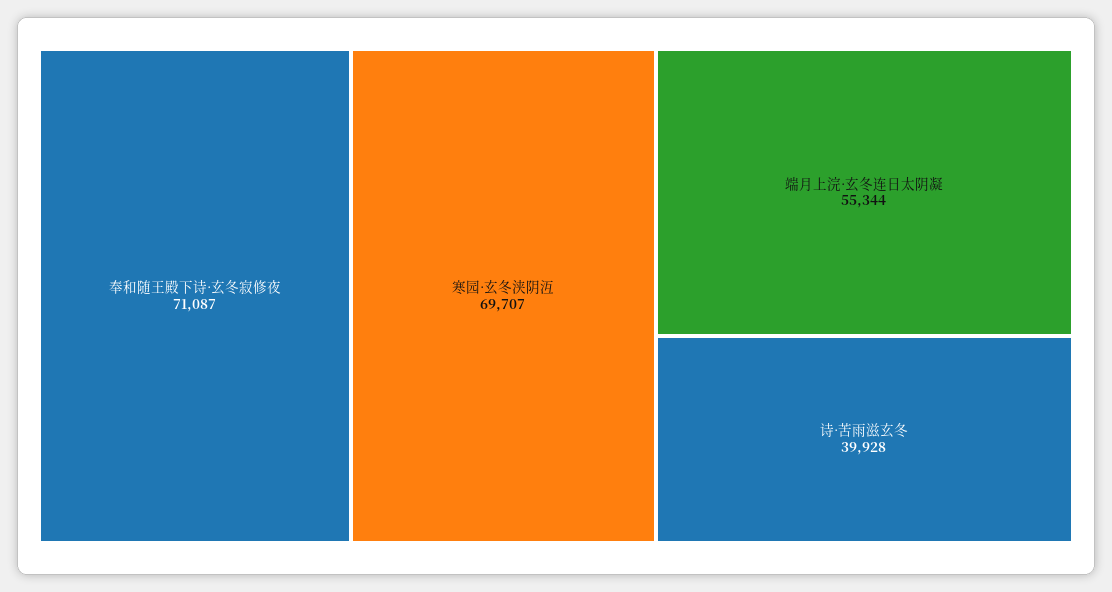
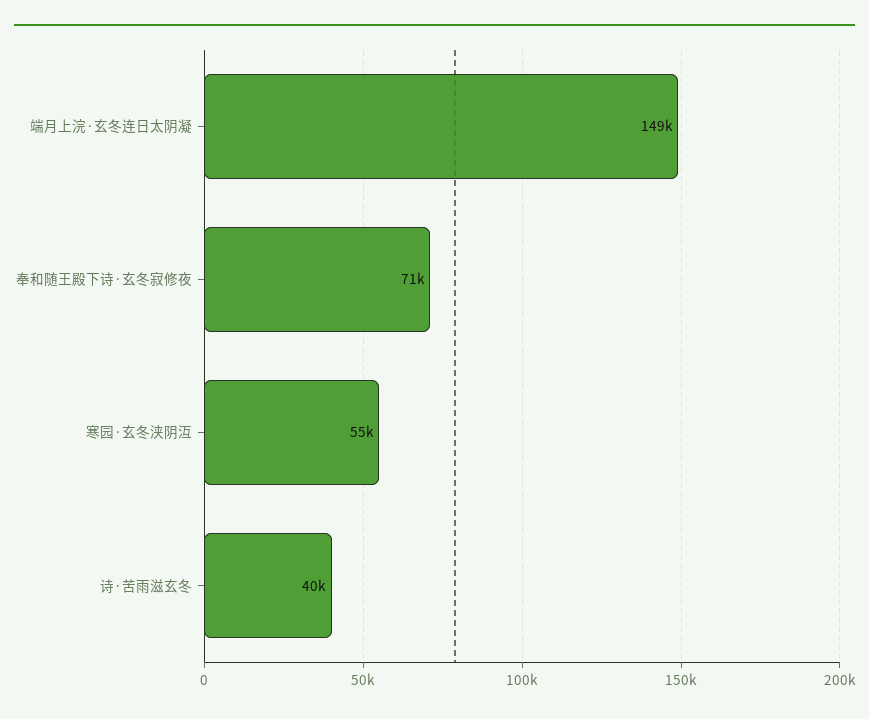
  {
    "奉和随王殿下诗·玄冬寂修夜": 71087,
-   "寒园·玄冬浃阴沍": 69707,
+   "寒园·玄冬浃阴沍": 55000,
-   "端月上浣·玄冬连日太阴凝": 55344,
+   "端月上浣·玄冬连日太阴凝": 149000,
    "诗·苦雨滋玄冬": 39928
  }

